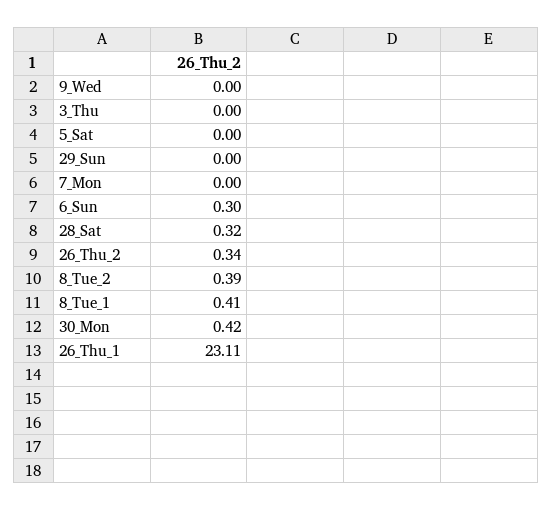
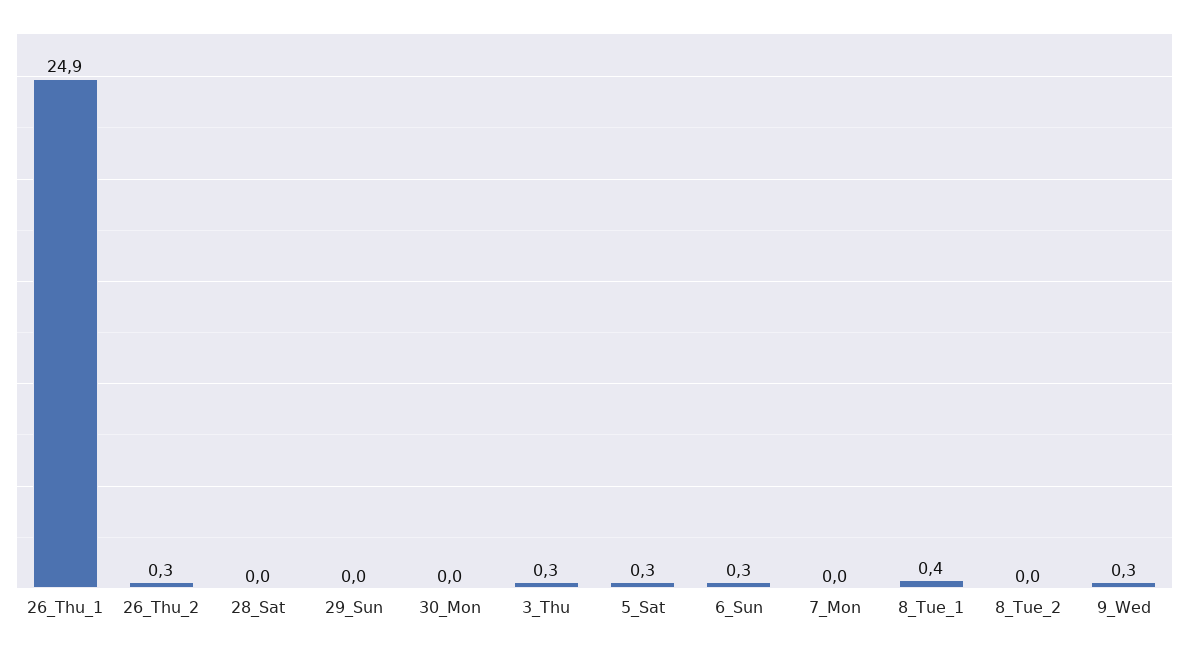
  {
-   "9_Wed": 0,
+   "9_Wed": 0.3,
-   "3_Thu": 0,
+   "3_Thu": 0.3,
-   "5_Sat": 0,
+   "5_Sat": 0.3,
    "29_Sun": 0,
    "7_Mon": 0,
    "6_Sun": 0.3,
-   "28_Sat": 0.32,
+   "28_Sat": 0,
    "26_Thu_2": 0.34,
-   "8_Tue_2": 0.39,
+   "8_Tue_2": 0,
    "8_Tue_1": 0.41,
-   "30_Mon": 0.42,
+   "30_Mon": 0,
-   "26_Thu_1": 23.11
+   "26_Thu_1": 24.9
  }

